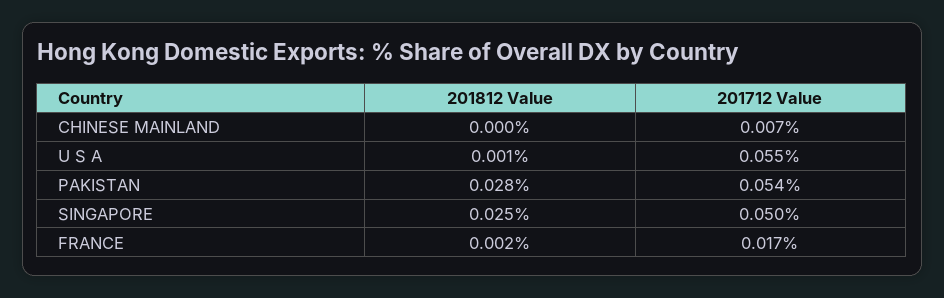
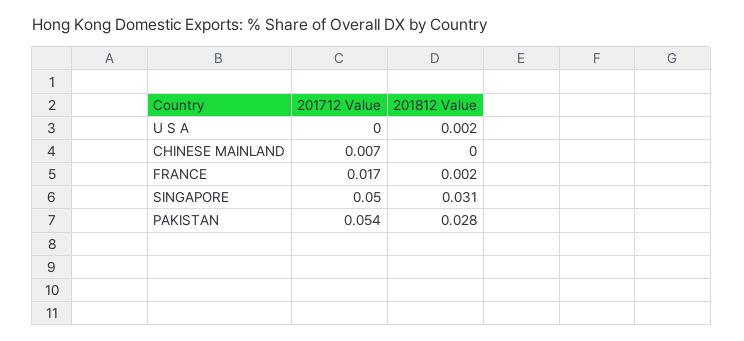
  {
    "201812 Value": {
      "CHINESE MAINLAND": 0,
-     "U S A": 0.001,
+     "U S A": 0.002,
      "PAKISTAN": 0.028,
-     "SINGAPORE": 0.025,
+     "SINGAPORE": 0.031,
      "FRANCE": 0.002
    },
    "201712 Value": {
      "CHINESE MAINLAND": 0.007,
-     "U S A": 0.055,
+     "U S A": 0,
      "PAKISTAN": 0.054,
      "SINGAPORE": 0.05,
      "FRANCE": 0.017
    }
  }

